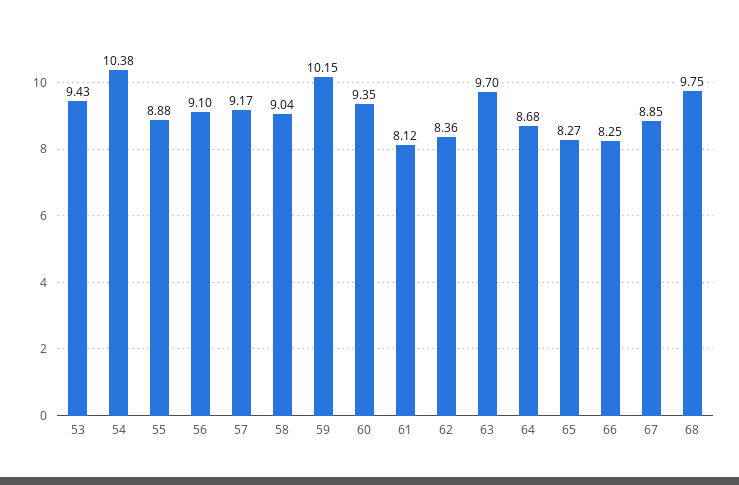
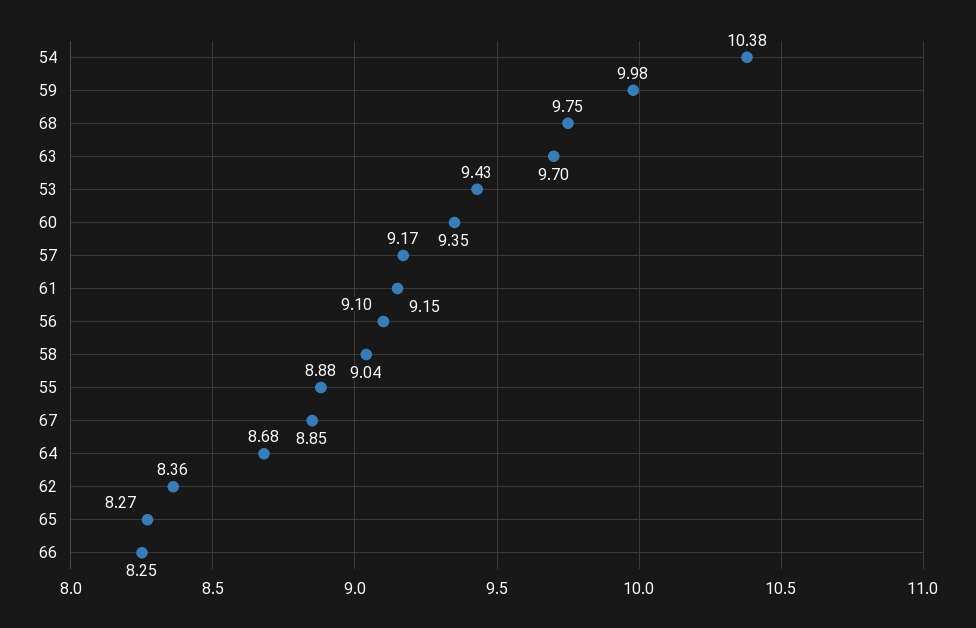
  {
    "53": 9.43,
    "54": 10.38,
    "55": 8.88,
    "56": 9.1,
    "57": 9.17,
    "58": 9.04,
-   "59": 10.15,
+   "59": 9.98,
    "60": 9.35,
-   "61": 8.12,
+   "61": 9.15,
    "62": 8.36,
    "63": 9.7,
    "64": 8.68,
    "65": 8.27,
    "66": 8.25,
    "67": 8.85,
    "68": 9.75
  }

